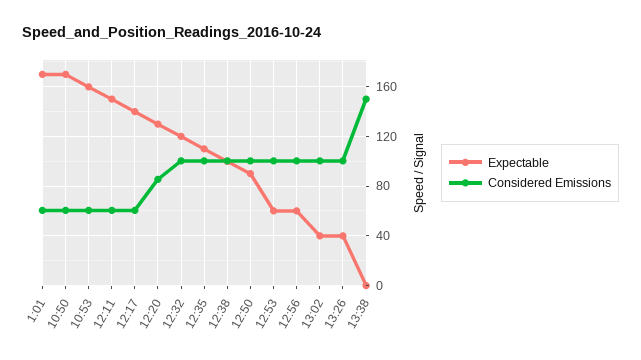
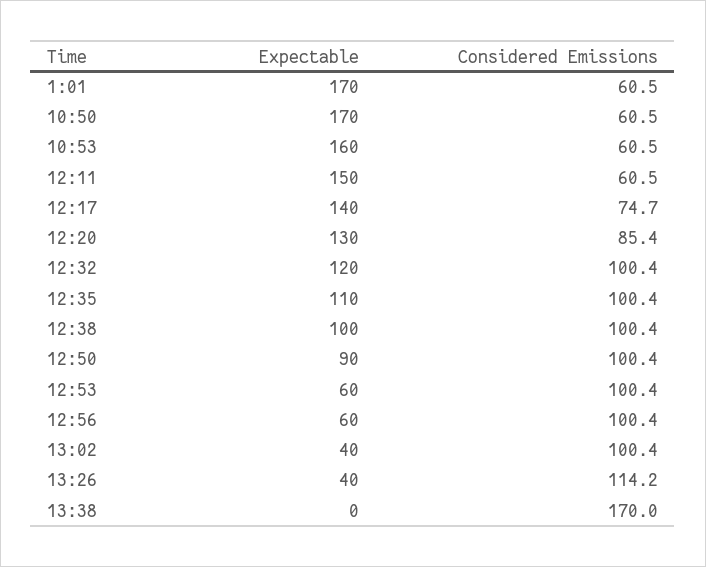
  {
    "Expectable": {
      "1:01": 170,
      "10:50": 170,
      "10:53": 160,
      "12:11": 150,
      "12:17": 140,
      "12:20": 130,
      "12:32": 120,
      "12:35": 110,
      "12:38": 100,
      "12:50": 90,
      "12:53": 60,
      "12:56": 60,
      "13:02": 40,
      "13:26": 40,
      "13:38": 0
    },
    "Considered Emissions": {
      "1:01": 60.5,
      "10:50": 60.5,
      "10:53": 60.5,
      "12:11": 60.5,
-     "12:17": 60,
+     "12:17": 74.7,
      "12:20": 85.4,
      "12:32": 100.4,
      "12:35": 100.4,
      "12:38": 100.4,
      "12:50": 100.4,
      "12:53": 100.4,
      "12:56": 100.4,
      "13:02": 100.4,
-     "13:26": 100,
+     "13:26": 114.2,
-     "13:38": 150
+     "13:38": 170
    }
  }

